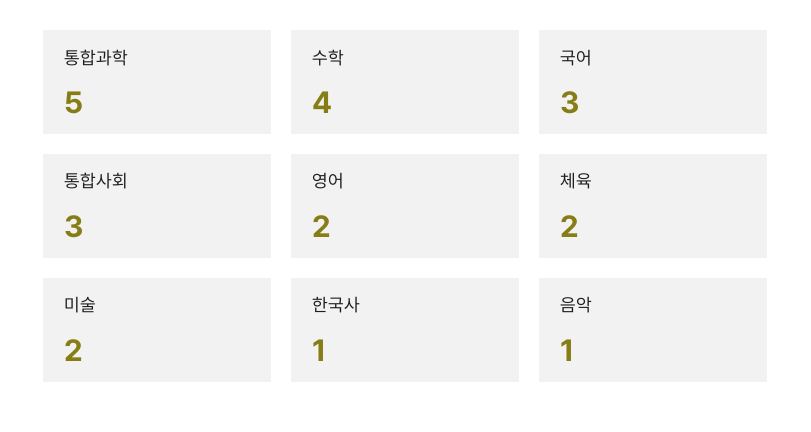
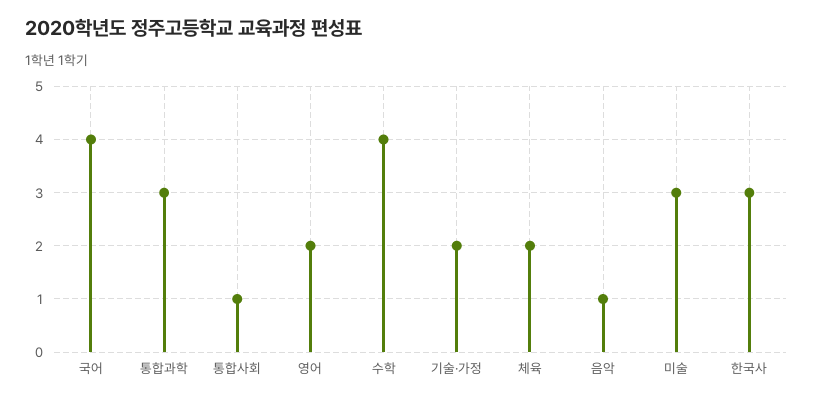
  {
-   "통합과학": 5,
+   "통합과학": 3,
    "수학": 4,
-   "국어": 3,
+   "국어": 4,
-   "통합사회": 3,
+   "통합사회": 1,
    "영어": 2,
    "체육": 2,
-   "미술": 2,
+   "미술": 3,
-   "한국사": 1,
+   "한국사": 3,
-   "음악": 1
+   "음악": 1,
+   "기술·가정": 2
  }

